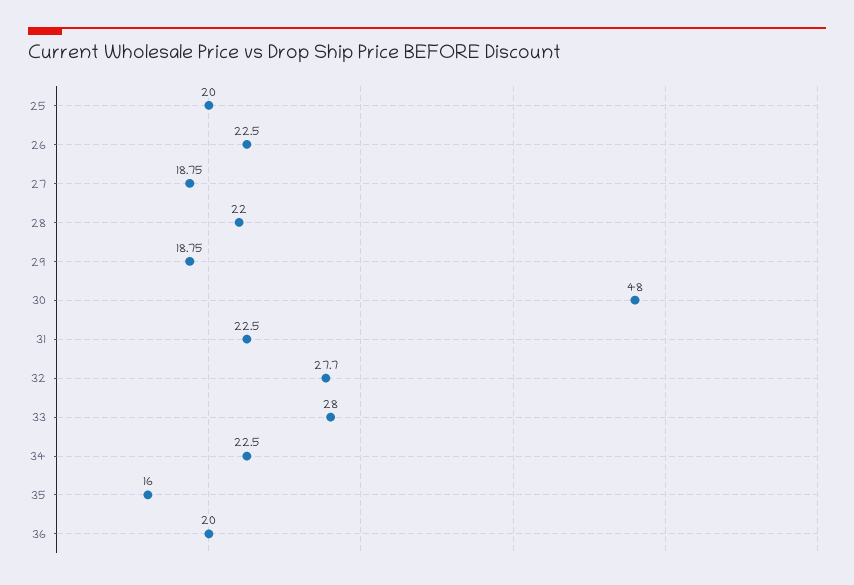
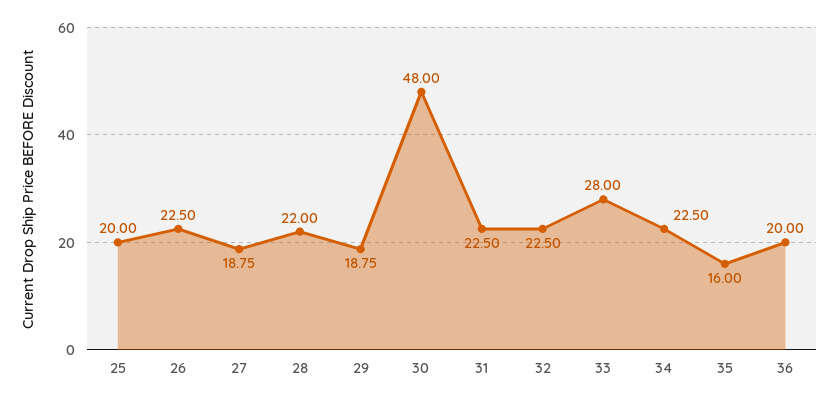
  {
    "25": 20,
    "26": 22.5,
    "27": 18.75,
    "28": 22,
    "29": 18.75,
    "30": 48,
    "31": 22.5,
-   "32": 27.7,
+   "32": 22.5,
    "33": 28,
    "34": 22.5,
    "35": 16,
    "36": 20
  }

